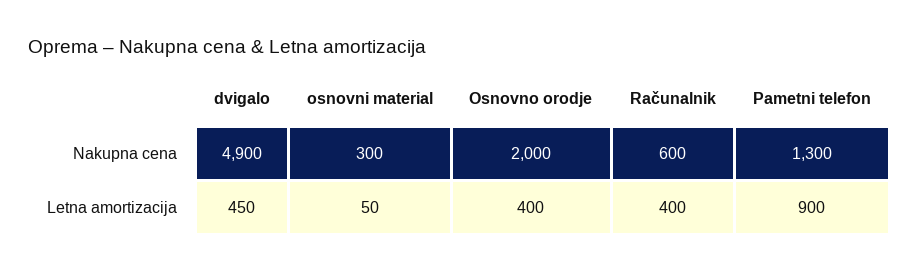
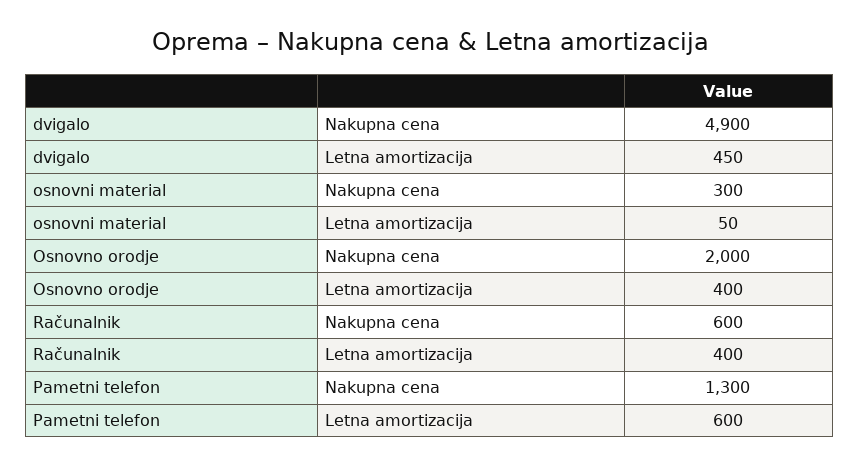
  {
    "dvigalo": {
      "Nakupna cena": 4900,
      "Letna amortizacija": 450
    },
    "osnovni material": {
      "Nakupna cena": 300,
      "Letna amortizacija": 50
    },
    "Osnovno orodje": {
      "Nakupna cena": 2000,
      "Letna amortizacija": 400
    },
    "Računalnik": {
      "Nakupna cena": 600,
      "Letna amortizacija": 400
    },
    "Pametni telefon": {
      "Nakupna cena": 1300,
-     "Letna amortizacija": 900
+     "Letna amortizacija": 600
    }
  }

